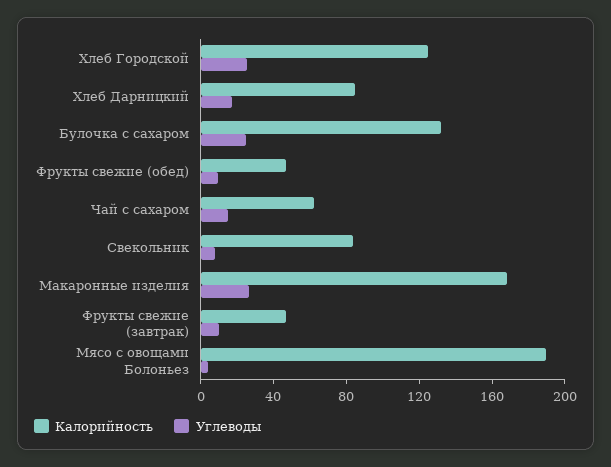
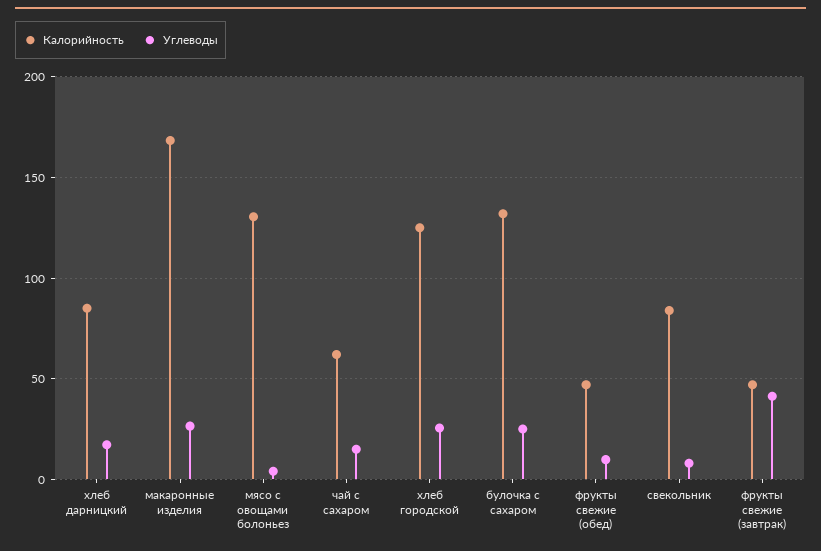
  {
    "Калорийность": {
      "Хлеб Городской": 125,
      "Хлеб Дарницкий": 85,
      "Булочка с сахаром": 130,
      "Фрукты свежие (обед)": 45,
      "Чай с сахаром": 60,
      "Свекольник": 85,
      "Макаронные изделия": 170,
      "Фрукты свежие (завтрак)": 45,
-     "Мясо с овощами Болоньез": 190
+     "Мясо с овощами Болоньез": 130
    },
    "Углеводы": {
      "Хлеб Городской": 25,
      "Хлеб Дарницкий": 15,
      "Булочка с сахаром": 25,
      "Фрукты свежие (обед)": 10,
      "Чай с сахаром": 15,
      "Свекольник": 10,
      "Макаронные изделия": 25,
-     "Фрукты свежие (завтрак)": 10,
+     "Фрукты свежие (завтрак)": 40,
      "Мясо с овощами Болоньез": 5
    }
  }

